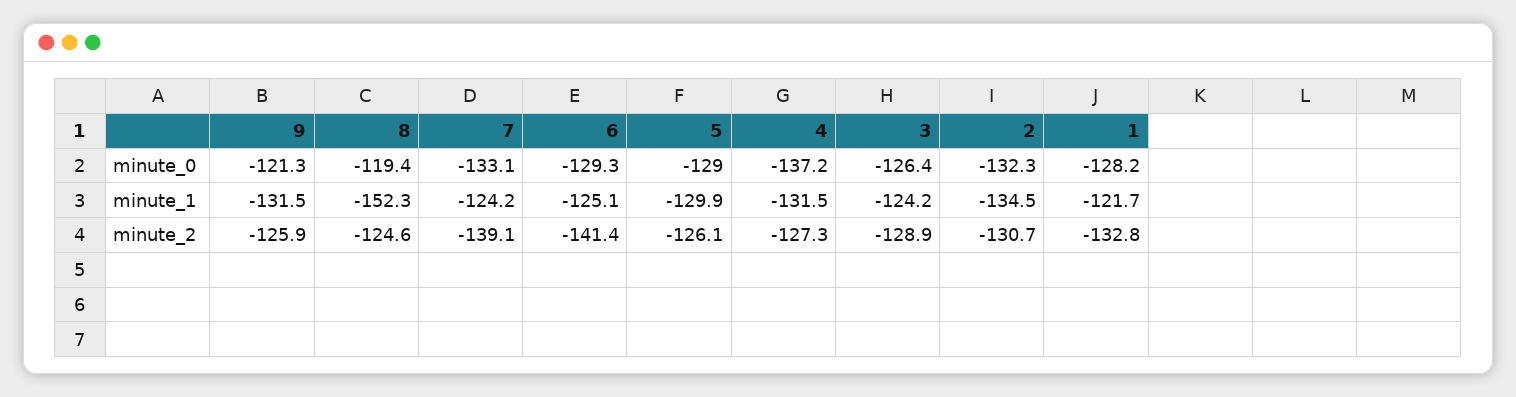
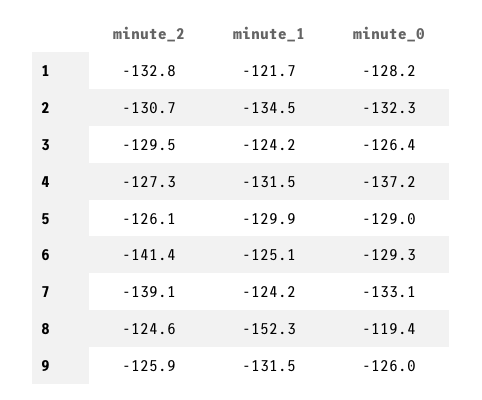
  {
    "9": {
-     "minute_0": -121.3,
+     "minute_0": -126,
      "minute_1": -131.5,
      "minute_2": -125.9
    },
    "8": {
      "minute_0": -119.4,
      "minute_1": -152.3,
      "minute_2": -124.6
    },
    "7": {
      "minute_0": -133.1,
      "minute_1": -124.2,
      "minute_2": -139.1
    },
    "6": {
      "minute_0": -129.3,
      "minute_1": -125.1,
      "minute_2": -141.4
    },
    "5": {
      "minute_0": -129,
      "minute_1": -129.9,
      "minute_2": -126.1
    },
    "4": {
      "minute_0": -137.2,
      "minute_1": -131.5,
      "minute_2": -127.3
    },
    "3": {
      "minute_0": -126.4,
      "minute_1": -124.2,
-     "minute_2": -128.9
+     "minute_2": -129.5
    },
    "2": {
      "minute_0": -132.3,
      "minute_1": -134.5,
      "minute_2": -130.7
    },
    "1": {
      "minute_0": -128.2,
      "minute_1": -121.7,
      "minute_2": -132.8
    }
  }

